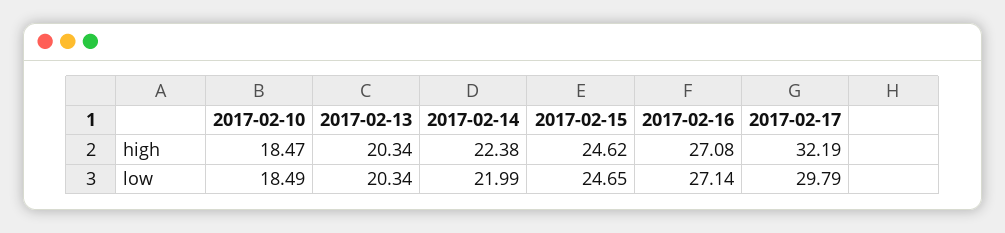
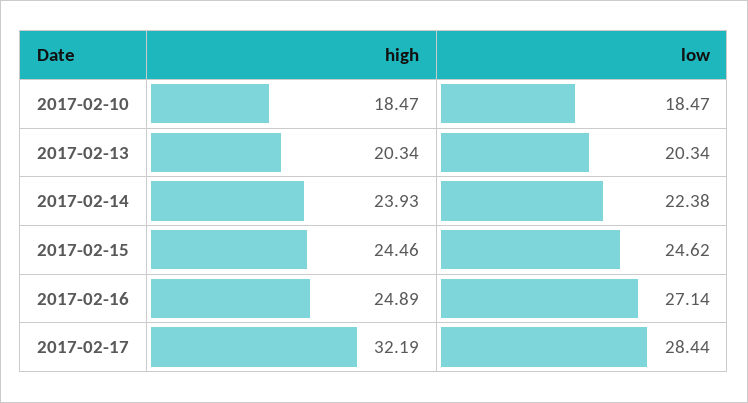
  {
    "2017-02-10": {
      "high": 18.47,
-     "low": 18.49
+     "low": 18.47
    },
    "2017-02-13": {
      "high": 20.34,
      "low": 20.34
    },
    "2017-02-14": {
-     "high": 22.38,
+     "high": 23.93,
-     "low": 21.99
+     "low": 22.38
    },
    "2017-02-15": {
-     "high": 24.62,
+     "high": 24.46,
-     "low": 24.65
+     "low": 24.62
    },
    "2017-02-16": {
-     "high": 27.08,
+     "high": 24.89,
      "low": 27.14
    },
    "2017-02-17": {
      "high": 32.19,
-     "low": 29.79
+     "low": 28.44
    }
  }

